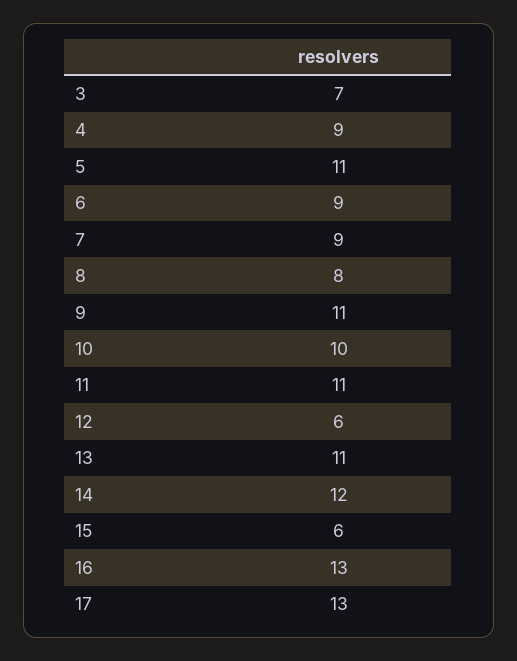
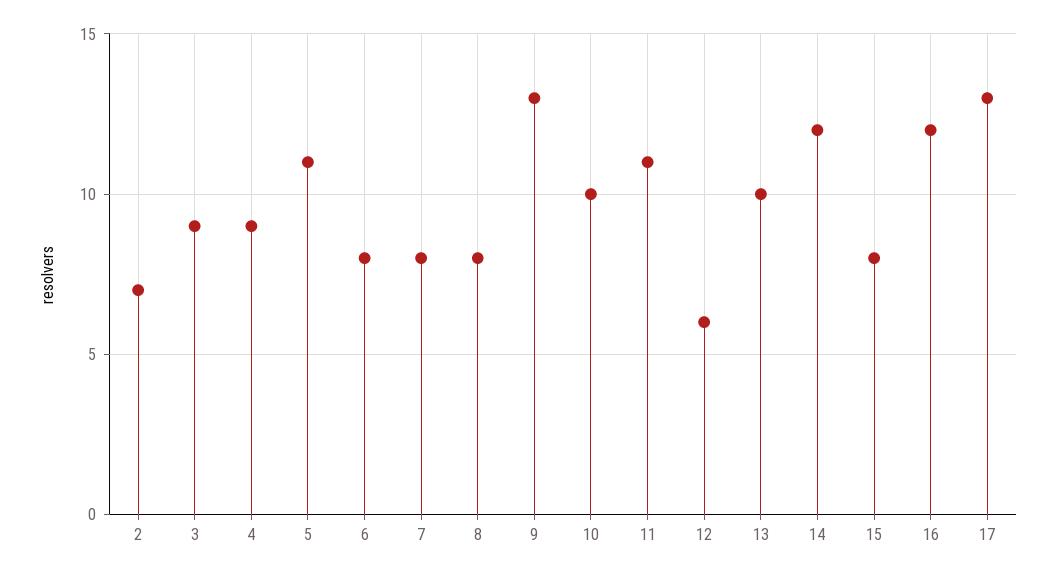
  {
-   "3": 7,
+   "3": 9,
    "4": 9,
    "5": 11,
-   "6": 9,
+   "6": 8,
-   "7": 9,
+   "7": 8,
    "8": 8,
-   "9": 11,
+   "9": 13,
    "10": 10,
    "11": 11,
    "12": 6,
-   "13": 11,
+   "13": 10,
    "14": 12,
-   "15": 6,
+   "15": 8,
-   "16": 13,
+   "16": 12,
-   "17": 13
+   "17": 13,
+   "2": 7
  }

